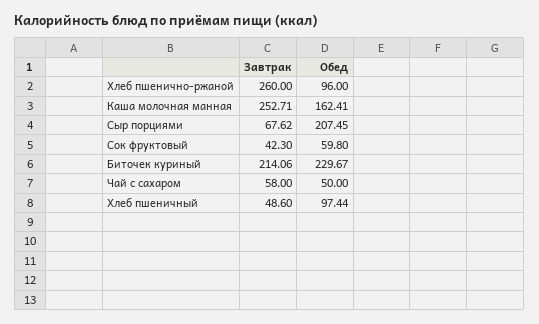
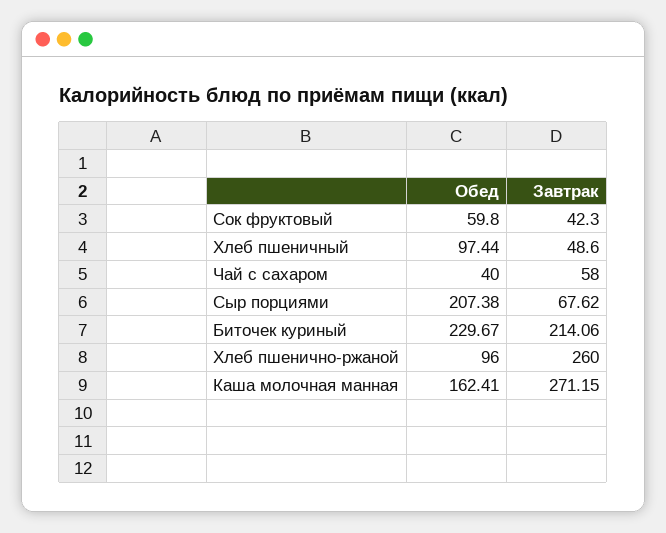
  {
    "Завтрак": {
      "Хлеб пшенично-ржаной": 260,
-     "Каша молочная манная": 252.71,
+     "Каша молочная манная": 271.15,
      "Сыр порциями": 67.62,
      "Сок фруктовый": 42.3,
      "Биточек куриный": 214.06,
      "Чай с сахаром": 58,
      "Хлеб пшеничный": 48.6
    },
    "Обед": {
      "Хлеб пшенично-ржаной": 96,
      "Каша молочная манная": 162.41,
-     "Сыр порциями": 207.45,
+     "Сыр порциями": 207.38,
      "Сок фруктовый": 59.8,
      "Биточек куриный": 229.67,
-     "Чай с сахаром": 50,
+     "Чай с сахаром": 40,
      "Хлеб пшеничный": 97.44
    }
  }

